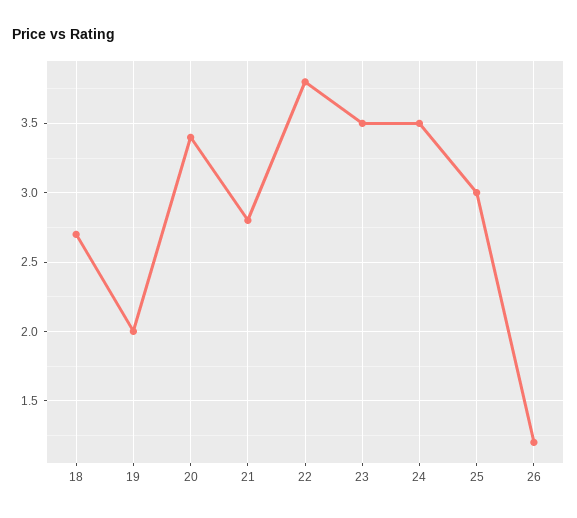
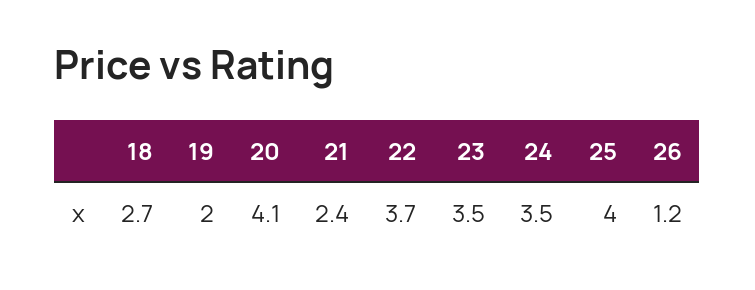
  {
    "18": 2.7,
    "19": 2,
-   "20": 3.4,
+   "20": 4.1,
-   "21": 2.8,
+   "21": 2.4,
-   "22": 3.8,
+   "22": 3.7,
    "23": 3.5,
    "24": 3.5,
-   "25": 3,
+   "25": 4,
    "26": 1.2
  }

